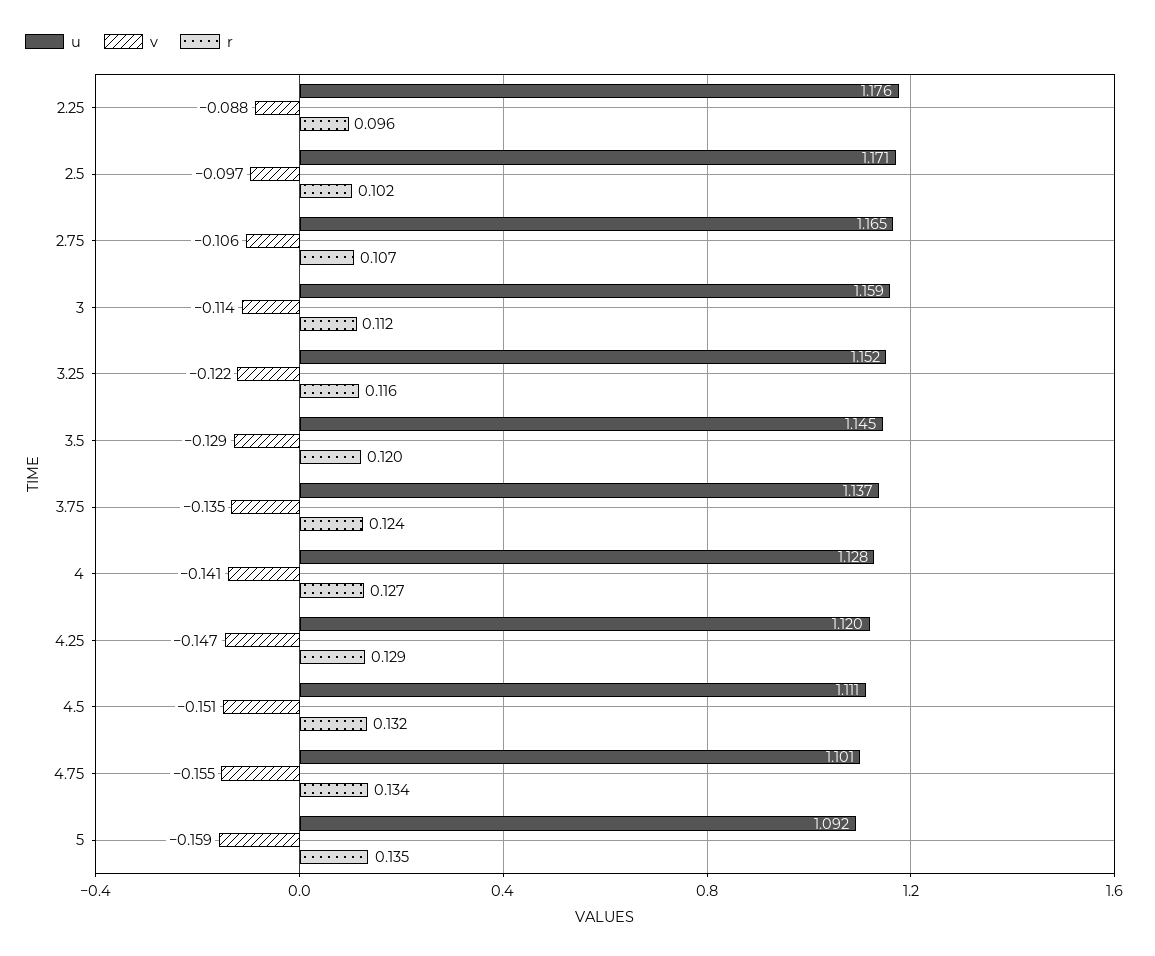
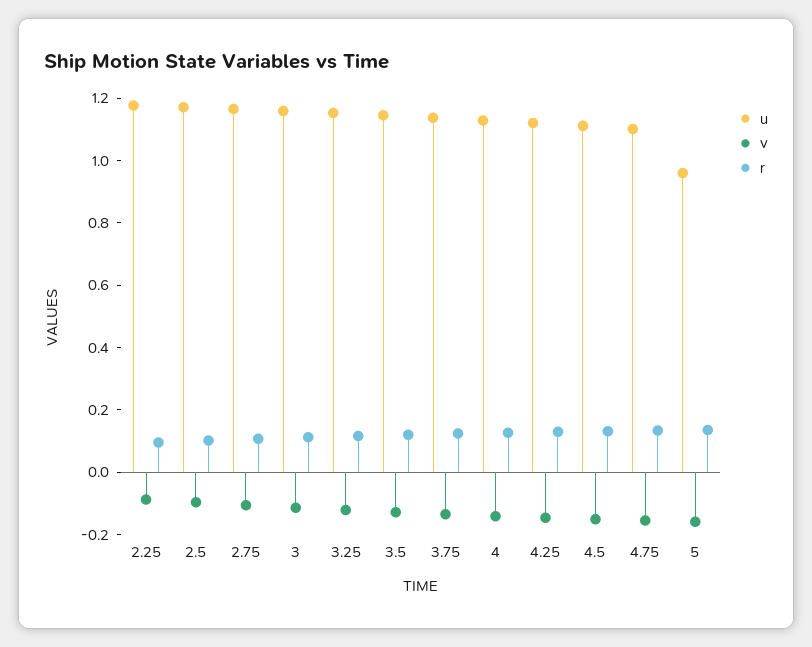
  {
    "u": {
      "2.25": 1.176,
      "2.5": 1.171,
      "2.75": 1.165,
      "3": 1.159,
      "3.25": 1.152,
      "3.5": 1.145,
      "3.75": 1.137,
      "4": 1.128,
      "4.25": 1.12,
      "4.5": 1.111,
      "4.75": 1.101,
-     "5": 1.092
+     "5": 0.95
    },
    "v": {
      "2.25": -0.088,
      "2.5": -0.097,
      "2.75": -0.106,
      "3": -0.114,
      "3.25": -0.122,
      "3.5": -0.129,
      "3.75": -0.135,
      "4": -0.141,
      "4.25": -0.147,
      "4.5": -0.151,
      "4.75": -0.155,
      "5": -0.159
    },
    "r": {
      "2.25": 0.096,
      "2.5": 0.102,
      "2.75": 0.107,
      "3": 0.112,
      "3.25": 0.116,
      "3.5": 0.12,
      "3.75": 0.124,
      "4": 0.127,
      "4.25": 0.129,
      "4.5": 0.132,
      "4.75": 0.134,
      "5": 0.135
    }
  }

